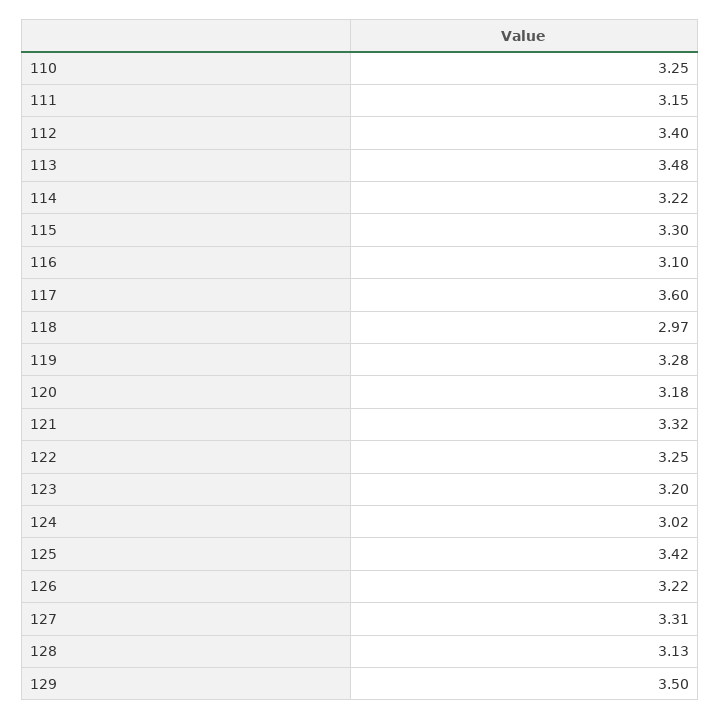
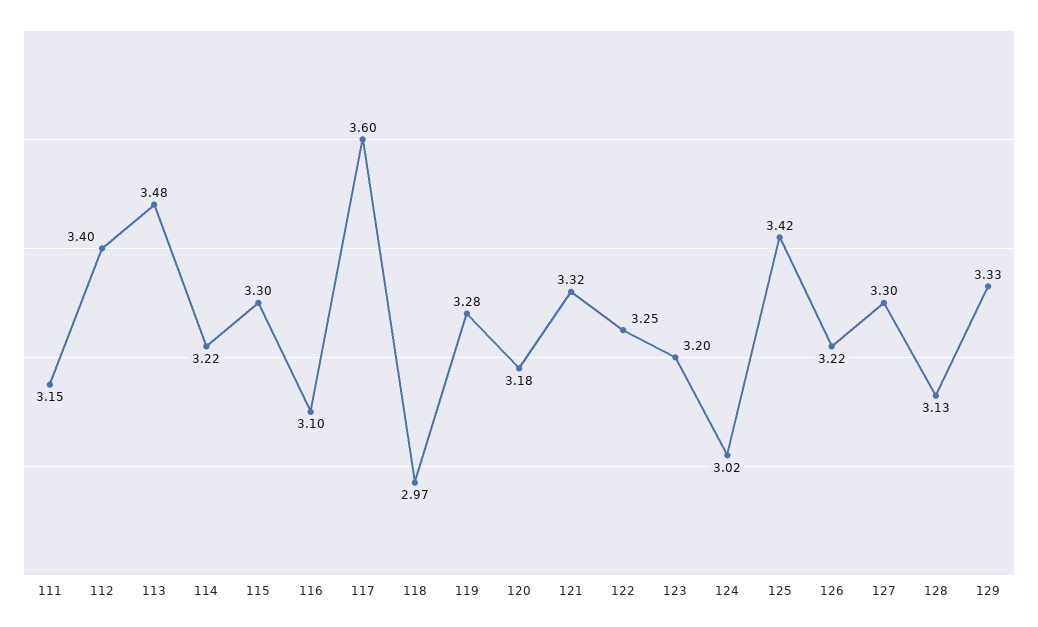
  {
-   "110": 3.25,
    "111": 3.15,
    "112": 3.4,
    "113": 3.48,
    "114": 3.22,
    "115": 3.3,
    "116": 3.1,
    "117": 3.6,
    "118": 2.97,
    "119": 3.28,
    "120": 3.18,
    "121": 3.32,
    "122": 3.25,
    "123": 3.2,
    "124": 3.02,
    "125": 3.42,
    "126": 3.22,
-   "127": 3.31,
+   "127": 3.3,
    "128": 3.13,
-   "129": 3.5
+   "129": 3.33
  }

